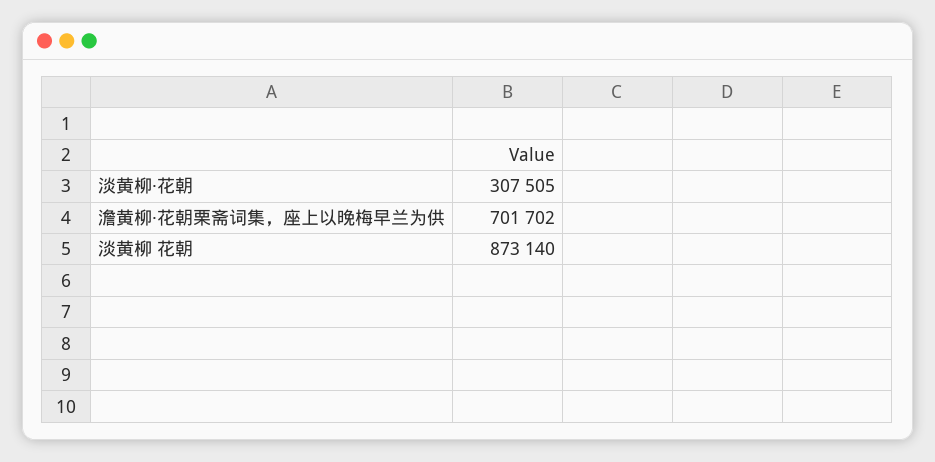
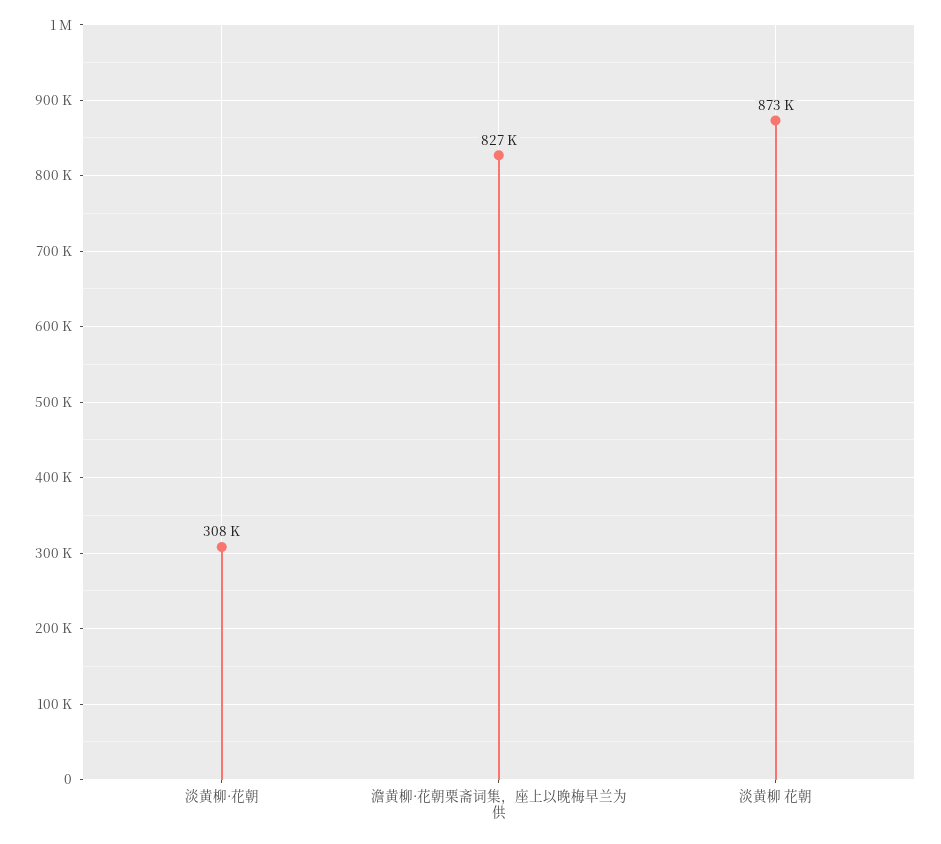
  {
    "淡黄柳·花朝": 307505,
-   "澹黄柳·花朝栗斋词集，座上以晚梅早兰为供": 701702,
+   "澹黄柳·花朝栗斋词集，座上以晚梅早兰为供": 827000,
    "淡黄柳 花朝": 873140
  }

